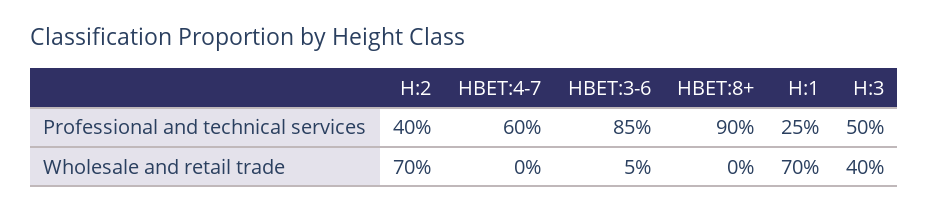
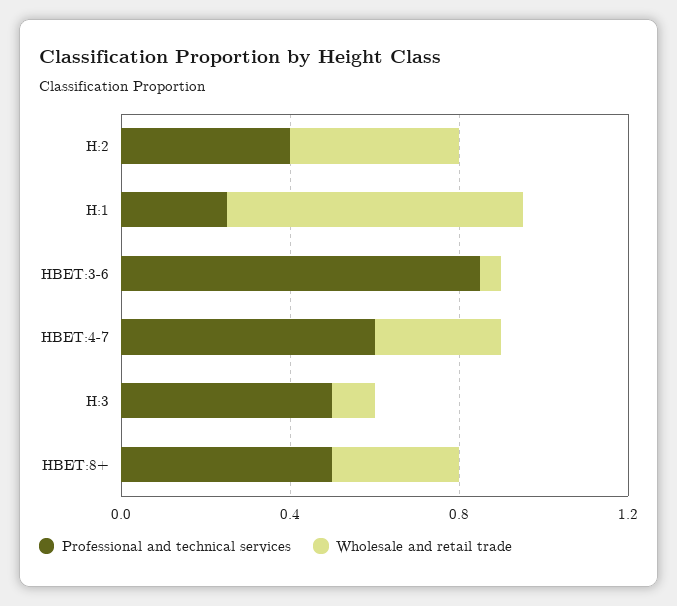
  {
    "Professional and technical services": {
      "H:2": 0.4,
      "HBET:4-7": 0.6,
      "HBET:3-6": 0.85,
-     "HBET:8+": 0.9,
+     "HBET:8+": 0.5,
      "H:1": 0.25,
      "H:3": 0.5
    },
    "Wholesale and retail trade": {
-     "H:2": 0.7,
+     "H:2": 0.4,
-     "HBET:4-7": 0,
+     "HBET:4-7": 0.3,
      "HBET:3-6": 0.05,
-     "HBET:8+": 0,
+     "HBET:8+": 0.3,
      "H:1": 0.7,
-     "H:3": 0.4
+     "H:3": 0.1
    }
  }

